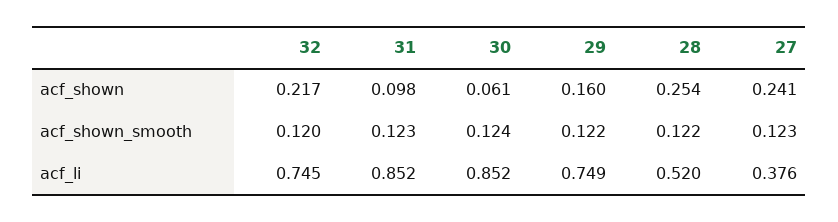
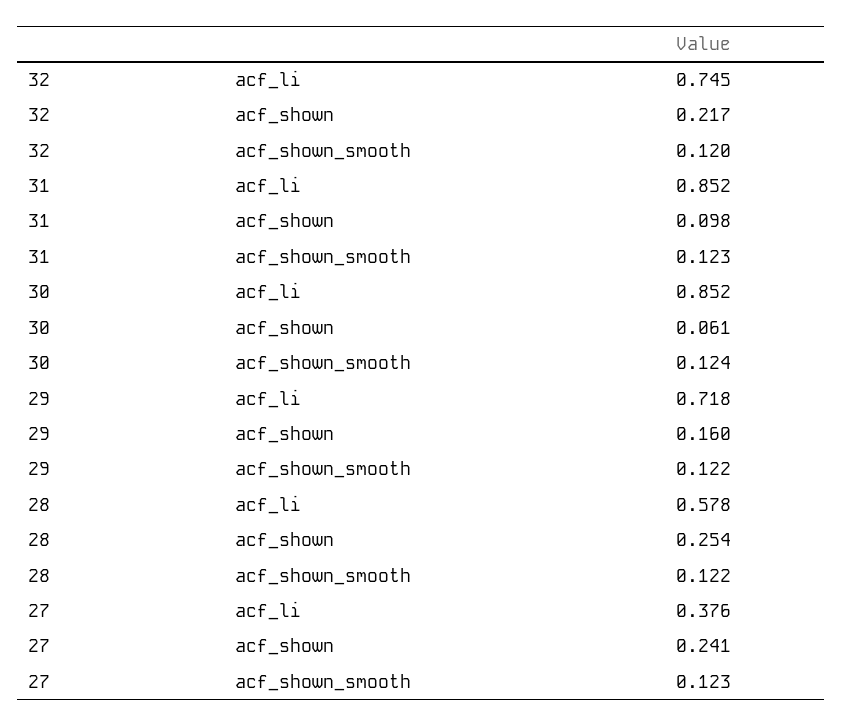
  {
    "32": {
      "acf_shown": 0.217,
      "acf_shown_smooth": 0.12,
      "acf_li": 0.745
    },
    "31": {
      "acf_shown": 0.098,
      "acf_shown_smooth": 0.123,
      "acf_li": 0.852
    },
    "30": {
      "acf_shown": 0.061,
      "acf_shown_smooth": 0.124,
      "acf_li": 0.852
    },
    "29": {
      "acf_shown": 0.16,
      "acf_shown_smooth": 0.122,
-     "acf_li": 0.749
+     "acf_li": 0.718
    },
    "28": {
      "acf_shown": 0.254,
      "acf_shown_smooth": 0.122,
-     "acf_li": 0.52
+     "acf_li": 0.578
    },
    "27": {
      "acf_shown": 0.241,
      "acf_shown_smooth": 0.123,
      "acf_li": 0.376
    }
  }

